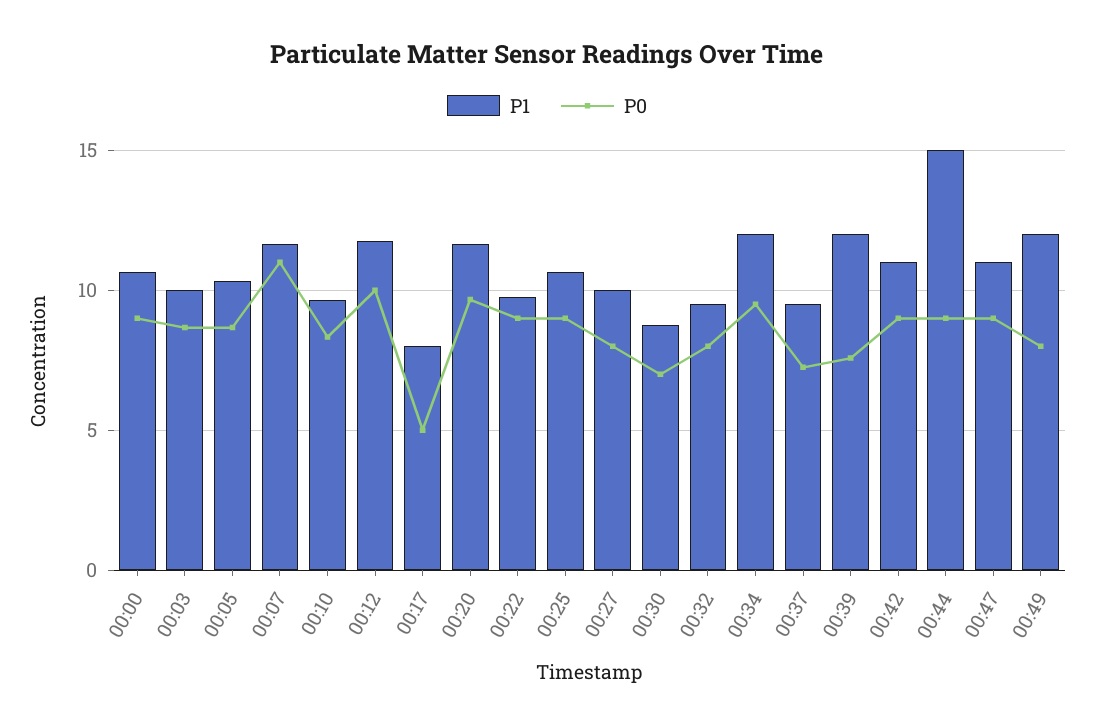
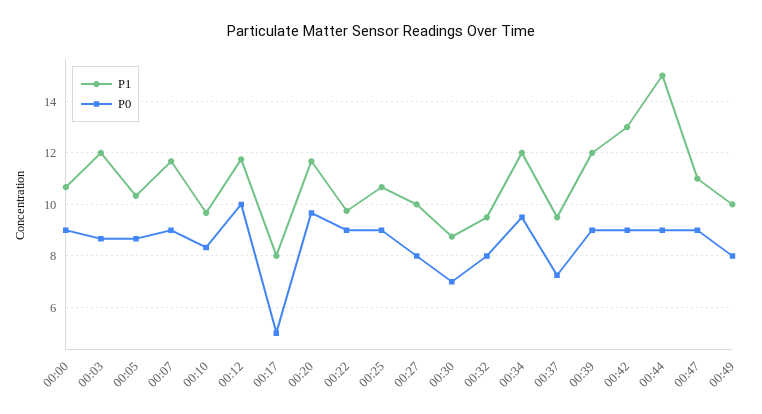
  {
    "P1": {
      "00:00": 10.75,
-     "00:03": 10,
+     "00:03": 12,
      "00:05": 10.25,
      "00:07": 11.75,
      "00:10": 9.75,
      "00:12": 11.75,
      "00:17": 8,
      "00:20": 11.75,
      "00:22": 9.75,
      "00:25": 10.75,
      "00:27": 10,
      "00:30": 8.75,
      "00:32": 9.5,
      "00:34": 12,
      "00:37": 9.5,
      "00:39": 12,
-     "00:42": 11,
+     "00:42": 13,
      "00:44": 15,
      "00:47": 11,
-     "00:49": 12
+     "00:49": 10
    },
    "P0": {
      "00:00": 9,
      "00:03": 8.75,
      "00:05": 8.75,
-     "00:07": 11,
+     "00:07": 9,
      "00:10": 8.25,
      "00:12": 10,
      "00:17": 5,
      "00:20": 9.75,
      "00:22": 9,
      "00:25": 9,
      "00:27": 8,
      "00:30": 7,
      "00:32": 8,
      "00:34": 9.5,
      "00:37": 7.25,
-     "00:39": 7.5,
+     "00:39": 9,
      "00:42": 9,
      "00:44": 9,
      "00:47": 9,
      "00:49": 8
    }
  }

